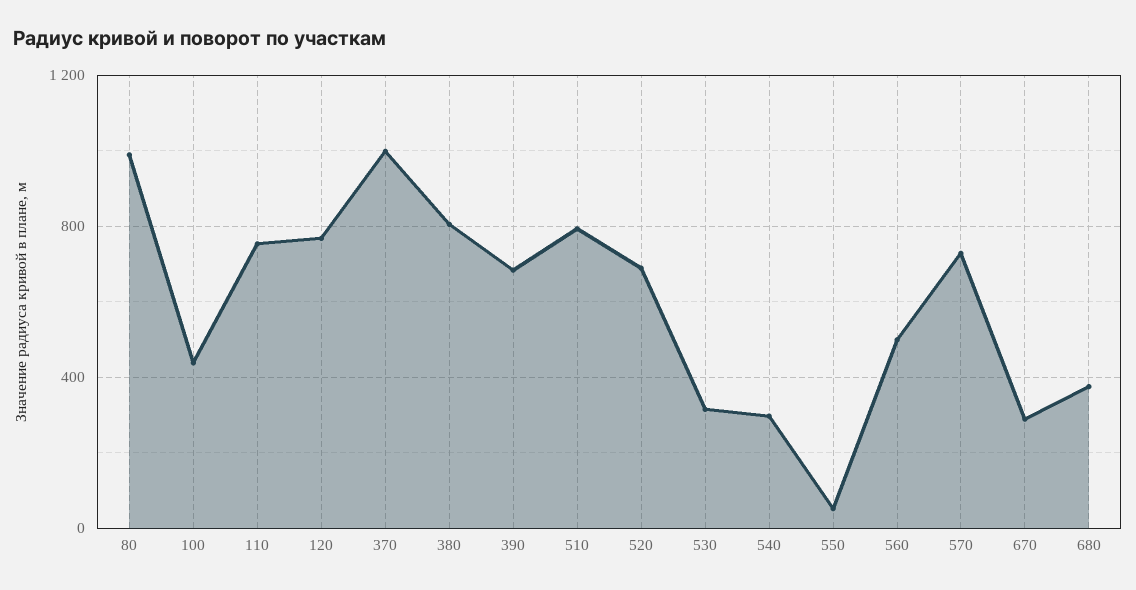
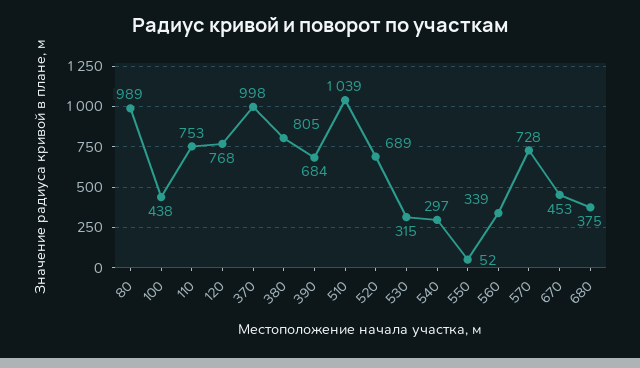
  {
    "80": 989,
    "100": 438,
    "110": 753,
    "120": 768,
    "370": 998,
    "380": 805,
    "390": 684,
-   "510": 800,
+   "510": 1039,
    "520": 689,
    "530": 315,
    "540": 297,
    "550": 52,
-   "560": 500,
+   "560": 339,
    "570": 728,
-   "670": 300,
+   "670": 453,
    "680": 375
  }

